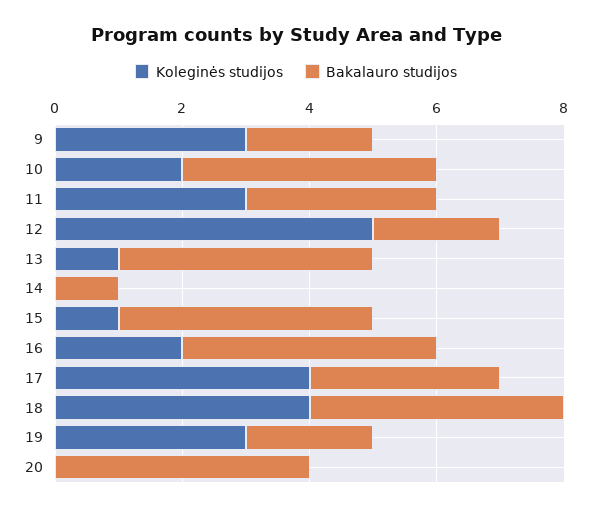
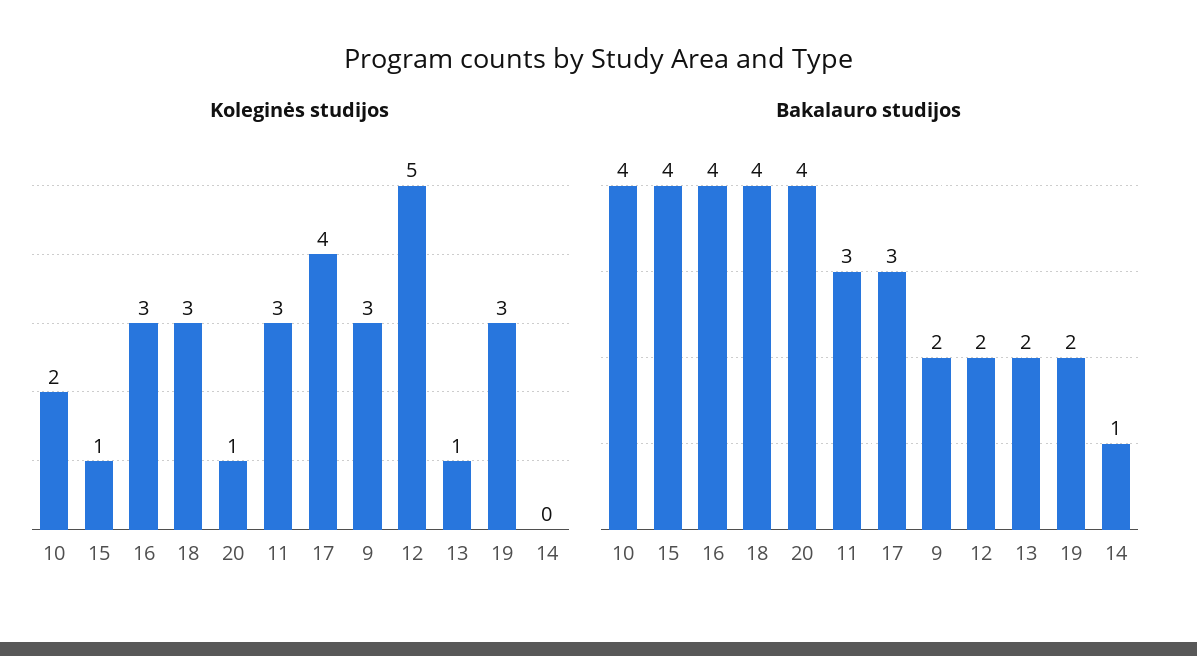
  {
    "Koleginės studijos": {
      "9": 3,
      "10": 2,
      "11": 3,
      "12": 5,
      "13": 1,
      "14": 0,
      "15": 1,
-     "16": 2,
+     "16": 3,
      "17": 4,
-     "18": 4,
+     "18": 3,
      "19": 3,
-     "20": 0
+     "20": 1
    },
    "Bakalauro studijos": {
      "9": 2,
      "10": 4,
      "11": 3,
      "12": 2,
-     "13": 4,
+     "13": 2,
      "14": 1,
      "15": 4,
      "16": 4,
      "17": 3,
      "18": 4,
      "19": 2,
      "20": 4
    }
  }

